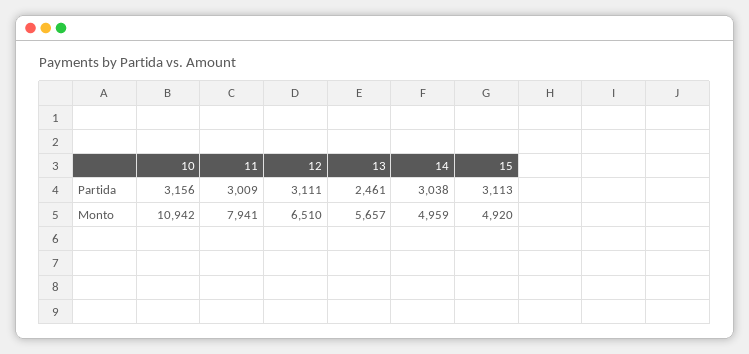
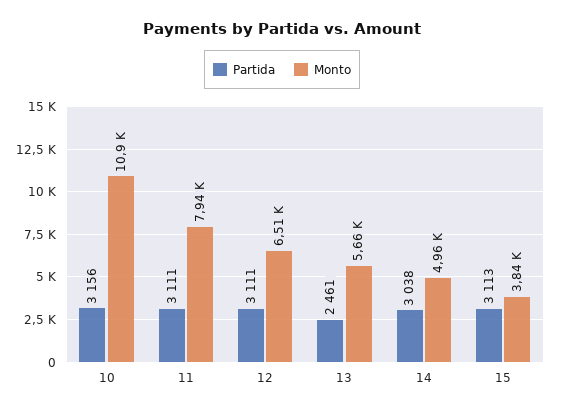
  {
    "Partida": {
      "10": 3156,
-     "11": 3009,
+     "11": 3111,
      "12": 3111,
      "13": 2461,
      "14": 3038,
      "15": 3113
    },
    "Monto": {
      "10": 10942,
      "11": 7941,
      "12": 6510,
      "13": 5657,
      "14": 4959,
-     "15": 4920
+     "15": 3840
    }
  }

